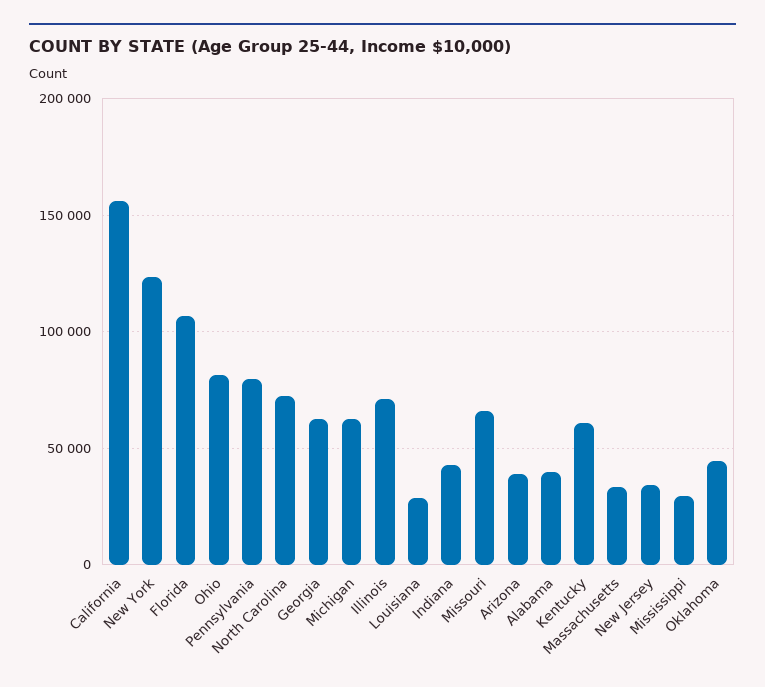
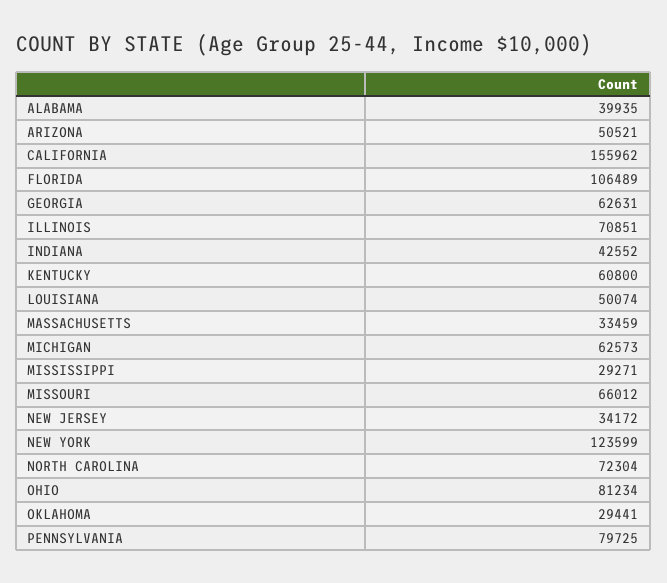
  {
    "California": 155962,
    "New York": 123599,
    "Florida": 106489,
    "Ohio": 81234,
    "Pennsylvania": 79725,
    "North Carolina": 72304,
    "Georgia": 62631,
    "Michigan": 62573,
    "Illinois": 70851,
-   "Louisiana": 30000,
+   "Louisiana": 50074,
    "Indiana": 42552,
    "Missouri": 66012,
-   "Arizona": 40000,
+   "Arizona": 50521,
    "Alabama": 39935,
    "Kentucky": 60800,
    "Massachusetts": 33459,
    "New Jersey": 34172,
    "Mississippi": 29271,
-   "Oklahoma": 45000
+   "Oklahoma": 29441
  }

